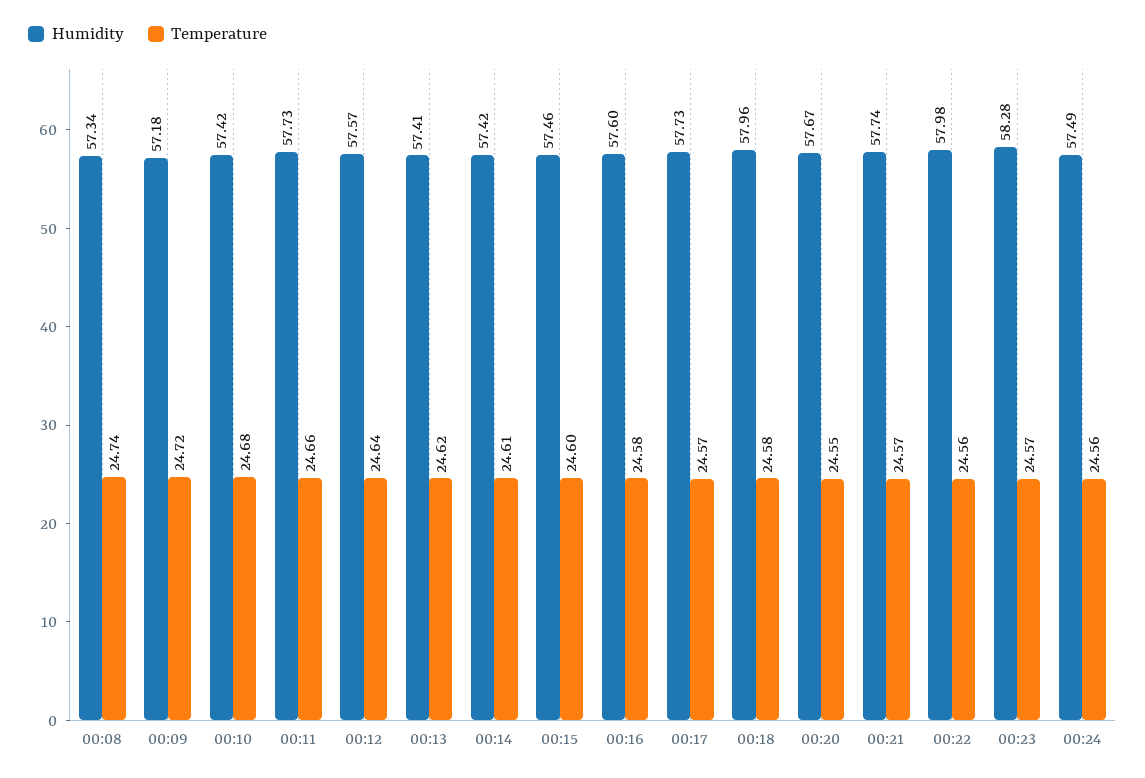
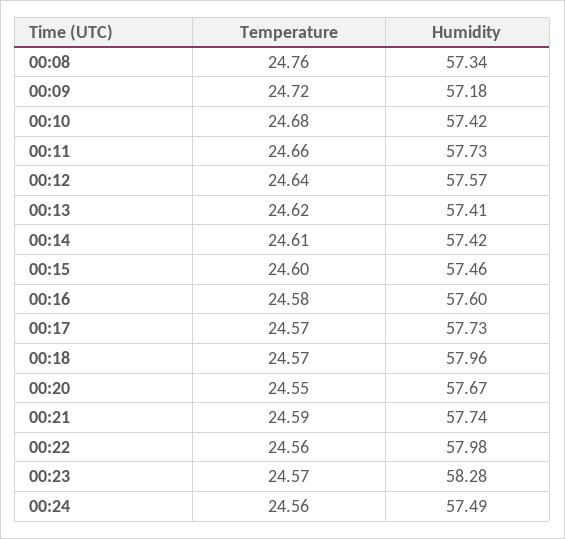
  {
    "Humidity": {
      "00:08": 57.34,
      "00:09": 57.18,
      "00:10": 57.42,
      "00:11": 57.73,
      "00:12": 57.57,
      "00:13": 57.41,
      "00:14": 57.42,
      "00:15": 57.46,
      "00:16": 57.6,
      "00:17": 57.73,
      "00:18": 57.96,
      "00:20": 57.67,
      "00:21": 57.74,
      "00:22": 57.98,
      "00:23": 58.28,
      "00:24": 57.49
    },
    "Temperature": {
-     "00:08": 24.74,
+     "00:08": 24.76,
      "00:09": 24.72,
      "00:10": 24.68,
      "00:11": 24.66,
      "00:12": 24.64,
      "00:13": 24.62,
      "00:14": 24.61,
      "00:15": 24.6,
      "00:16": 24.58,
      "00:17": 24.57,
-     "00:18": 24.58,
+     "00:18": 24.57,
      "00:20": 24.55,
-     "00:21": 24.57,
+     "00:21": 24.59,
      "00:22": 24.56,
      "00:23": 24.57,
      "00:24": 24.56
    }
  }

